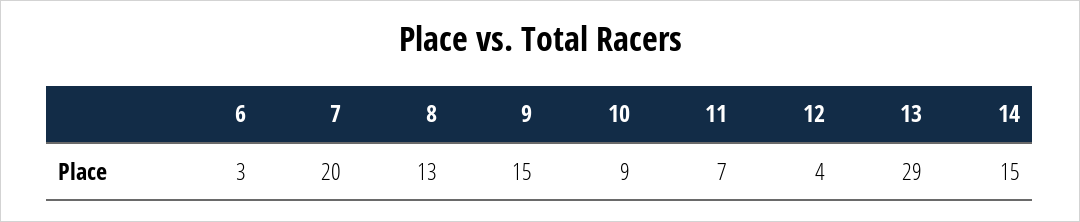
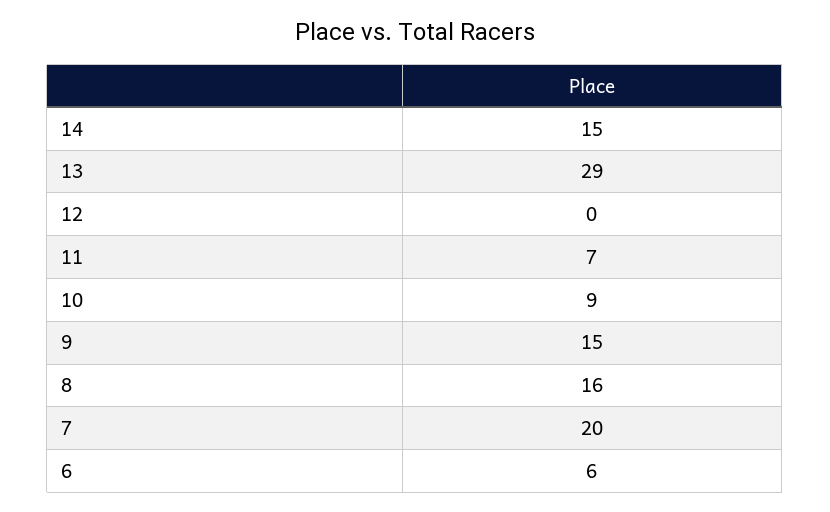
  {
-   "6": 3,
+   "6": 6,
    "7": 20,
-   "8": 13,
+   "8": 16,
    "9": 15,
    "10": 9,
    "11": 7,
-   "12": 4,
+   "12": 0,
    "13": 29,
    "14": 15
  }

